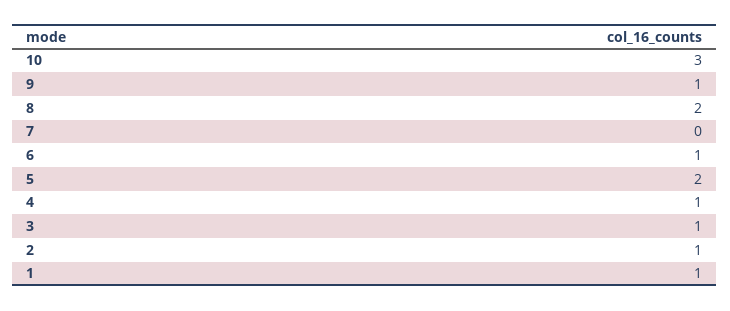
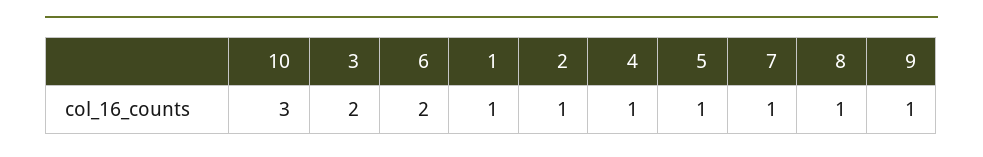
  {
    "10": 3,
    "9": 1,
-   "8": 2,
+   "8": 1,
-   "7": 0,
+   "7": 1,
-   "6": 1,
+   "6": 2,
-   "5": 2,
+   "5": 1,
    "4": 1,
-   "3": 1,
+   "3": 2,
    "2": 1,
    "1": 1
  }

